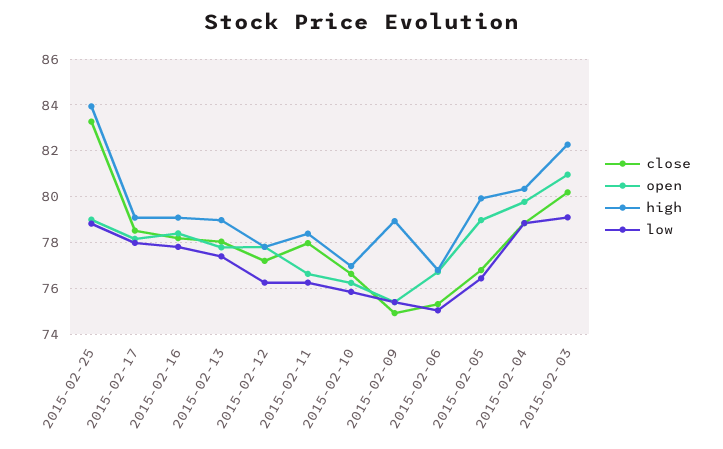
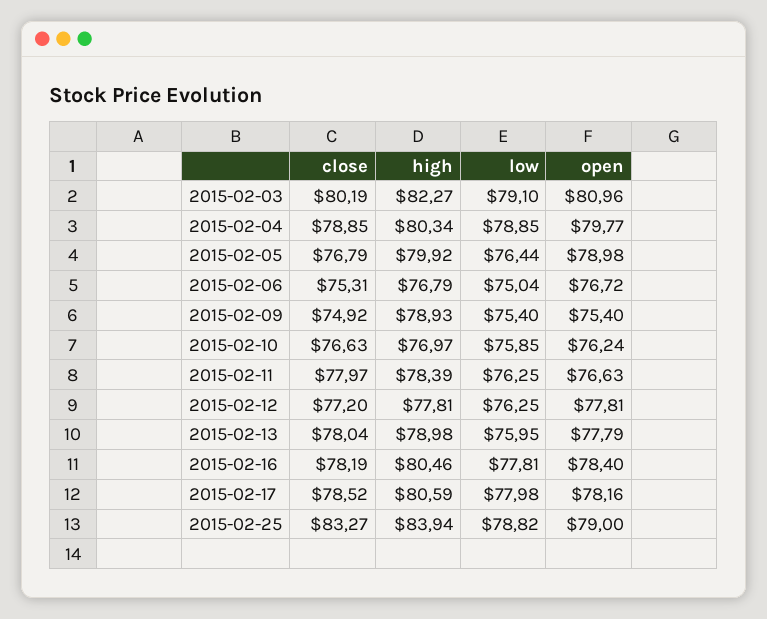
  {
    "close": {
      "2015-02-25": 83.27,
      "2015-02-17": 78.52,
      "2015-02-16": 78.19,
      "2015-02-13": 78.04,
      "2015-02-12": 77.2,
      "2015-02-11": 77.97,
      "2015-02-10": 76.63,
      "2015-02-09": 74.92,
      "2015-02-06": 75.31,
      "2015-02-05": 76.79,
      "2015-02-04": 78.85,
      "2015-02-03": 80.19
    },
    "open": {
      "2015-02-25": 79,
      "2015-02-17": 78.16,
      "2015-02-16": 78.4,
      "2015-02-13": 77.79,
      "2015-02-12": 77.81,
      "2015-02-11": 76.63,
      "2015-02-10": 76.24,
      "2015-02-09": 75.4,
      "2015-02-06": 76.72,
      "2015-02-05": 78.98,
      "2015-02-04": 79.77,
      "2015-02-03": 80.96
    },
    "high": {
      "2015-02-25": 83.94,
-     "2015-02-17": 79,
+     "2015-02-17": 80.59,
-     "2015-02-16": 79,
+     "2015-02-16": 80.46,
      "2015-02-13": 78.98,
      "2015-02-12": 77.81,
      "2015-02-11": 78.39,
      "2015-02-10": 76.97,
      "2015-02-09": 78.93,
      "2015-02-06": 76.79,
      "2015-02-05": 79.92,
      "2015-02-04": 80.34,
      "2015-02-03": 82.27
    },
    "low": {
      "2015-02-25": 78.82,
      "2015-02-17": 77.98,
      "2015-02-16": 77.81,
-     "2015-02-13": 77.5,
+     "2015-02-13": 75.95,
      "2015-02-12": 76.25,
      "2015-02-11": 76.25,
      "2015-02-10": 75.85,
      "2015-02-09": 75.4,
      "2015-02-06": 75.04,
      "2015-02-05": 76.44,
      "2015-02-04": 78.85,
      "2015-02-03": 79.1
    }
  }

